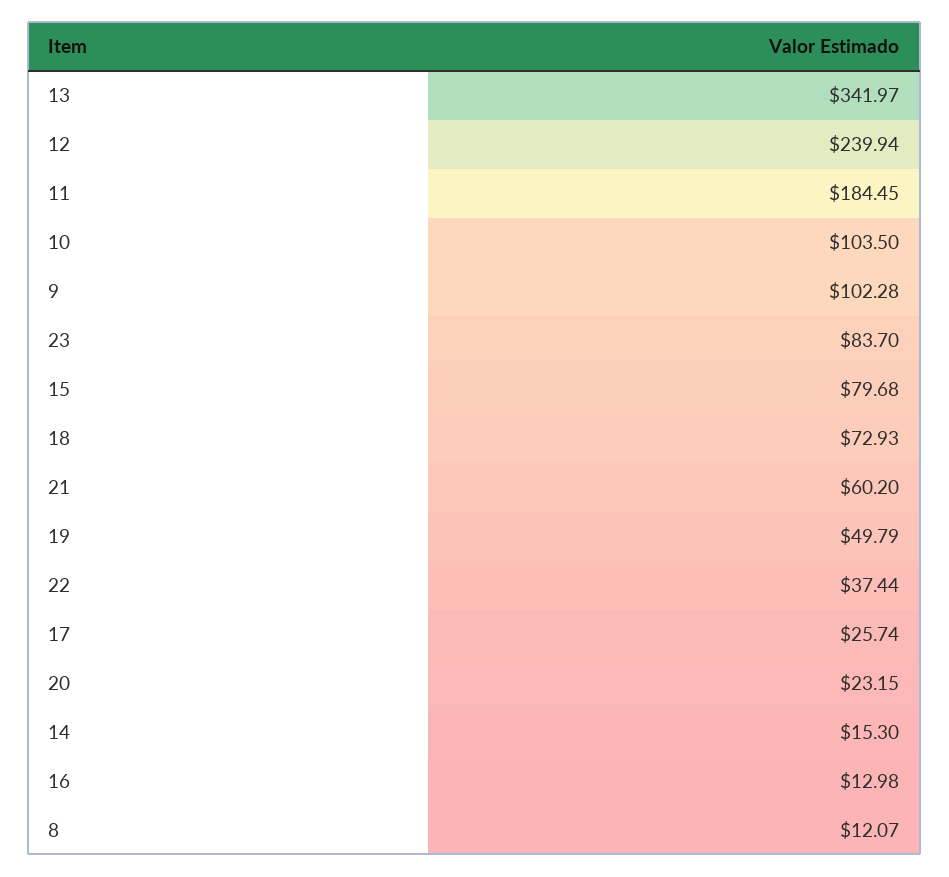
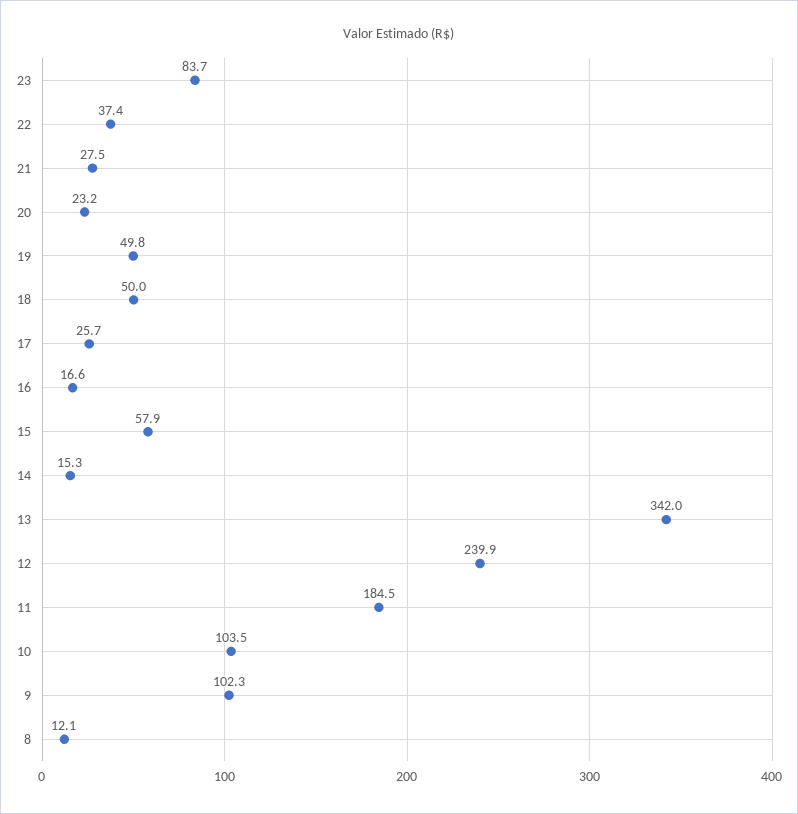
  {
    "13": 341.97,
    "12": 239.94,
    "11": 184.45,
    "10": 103.5,
    "9": 102.28,
    "23": 83.7,
-   "15": 79.68,
+   "15": 57.9,
-   "18": 72.93,
+   "18": 50,
-   "21": 60.2,
+   "21": 27.5,
    "19": 49.79,
    "22": 37.44,
    "17": 25.74,
    "20": 23.15,
    "14": 15.3,
-   "16": 12.98,
+   "16": 16.6,
    "8": 12.07
  }

